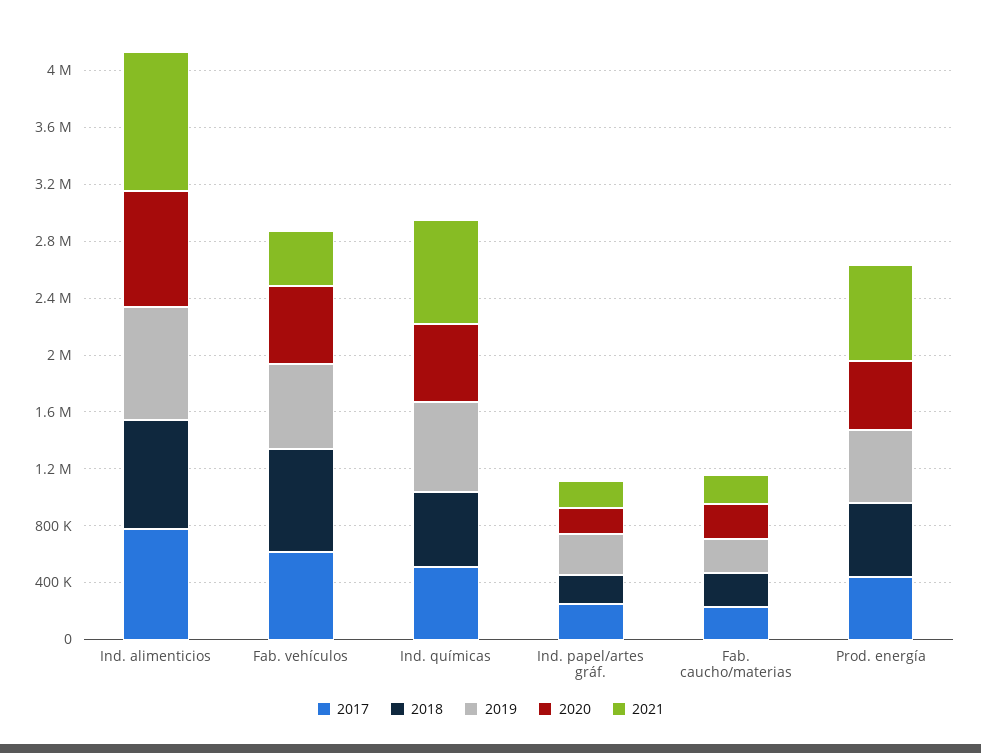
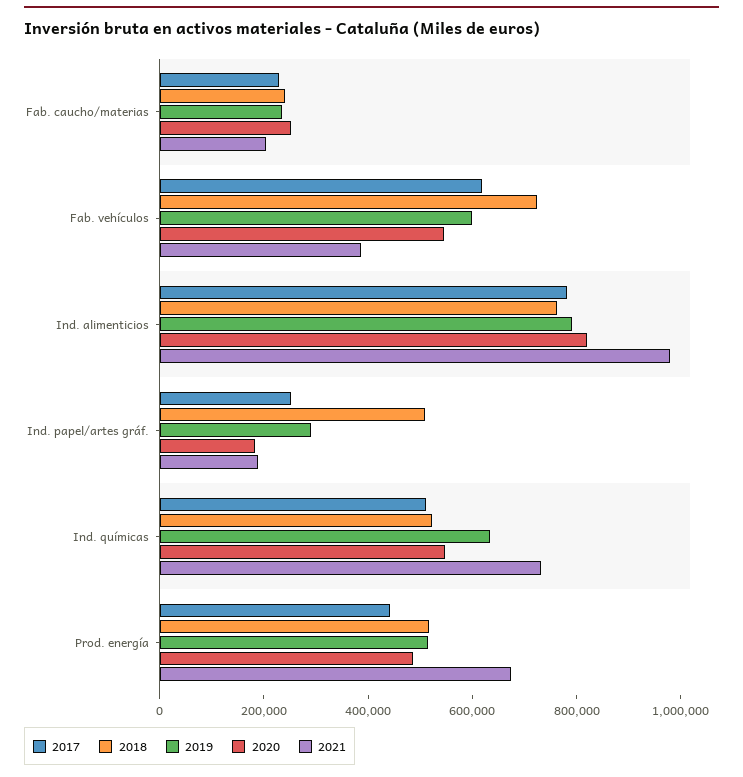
  {
    "2017": {
      "Ind. alimenticios": 800000,
      "Fab. vehículos": 600000,
      "Ind. químicas": 500000,
      "Ind. papel/artes gráf.": 250000,
      "Fab. caucho/materias": 250000,
      "Prod. energía": 450000
    },
    "2018": {
      "Ind. alimenticios": 750000,
      "Fab. vehículos": 700000,
      "Ind. químicas": 500000,
-     "Ind. papel/artes gráf.": 200000,
+     "Ind. papel/artes gráf.": 500000,
      "Fab. caucho/materias": 250000,
      "Prod. energía": 500000
    },
    "2019": {
      "Ind. alimenticios": 800000,
      "Fab. vehículos": 600000,
      "Ind. químicas": 650000,
      "Ind. papel/artes gráf.": 300000,
      "Fab. caucho/materias": 250000,
      "Prod. energía": 500000
    },
    "2020": {
      "Ind. alimenticios": 800000,
      "Fab. vehículos": 550000,
      "Ind. químicas": 550000,
      "Ind. papel/artes gráf.": 200000,
      "Fab. caucho/materias": 250000,
      "Prod. energía": 500000
    },
    "2021": {
      "Ind. alimenticios": 1000000,
      "Fab. vehículos": 400000,
      "Ind. químicas": 750000,
      "Ind. papel/artes gráf.": 200000,
      "Fab. caucho/materias": 200000,
      "Prod. energía": 650000
    }
  }

